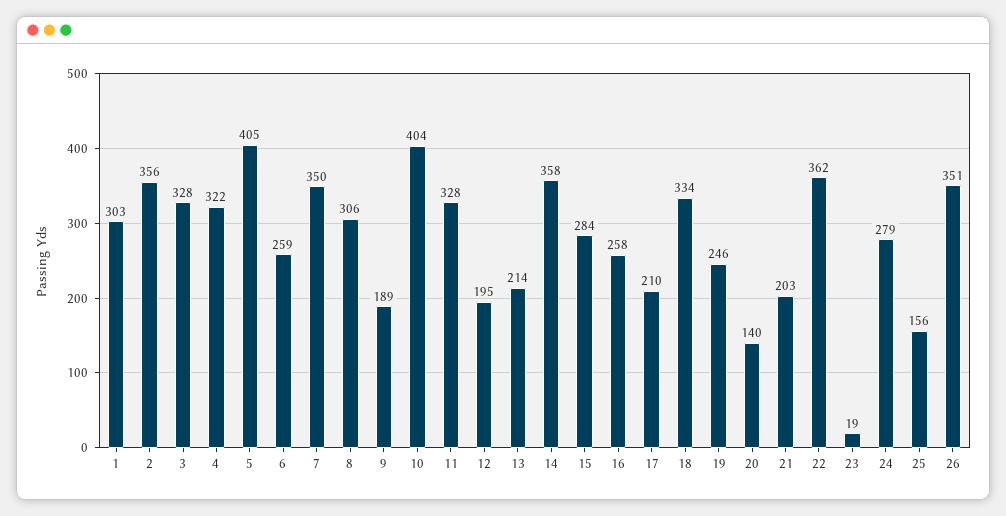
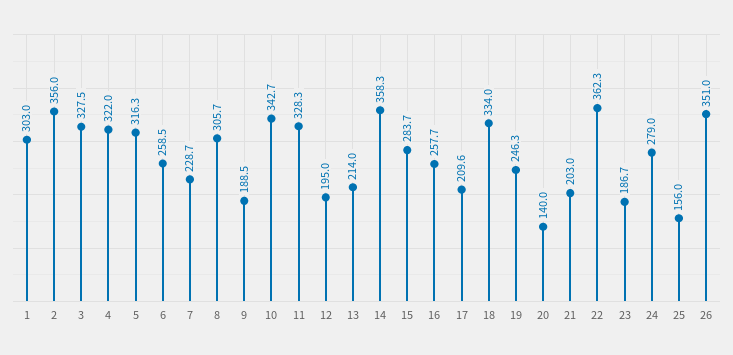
  {
    "1": 303,
    "2": 356,
    "3": 327.5,
    "4": 322,
-   "5": 405,
+   "5": 316.3,
    "6": 258.5,
-   "7": 350,
+   "7": 228.7,
    "8": 305.7,
    "9": 188.5,
-   "10": 404,
+   "10": 342.7,
    "11": 328.3,
    "12": 195,
    "13": 214,
    "14": 358.3,
    "15": 283.7,
    "16": 257.7,
    "17": 209.6,
    "18": 334,
    "19": 246.3,
    "20": 140,
    "21": 203,
    "22": 362.3,
-   "23": 19,
+   "23": 186.7,
    "24": 279,
    "25": 156,
    "26": 351
  }

